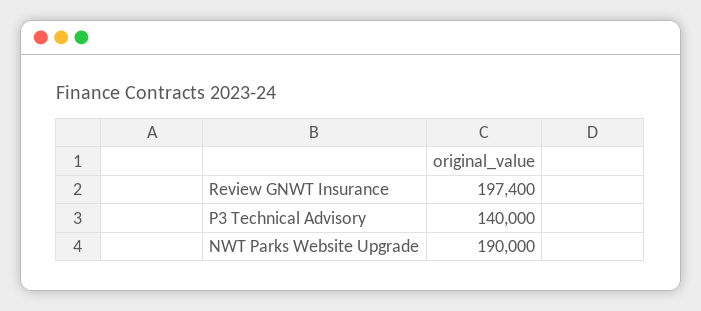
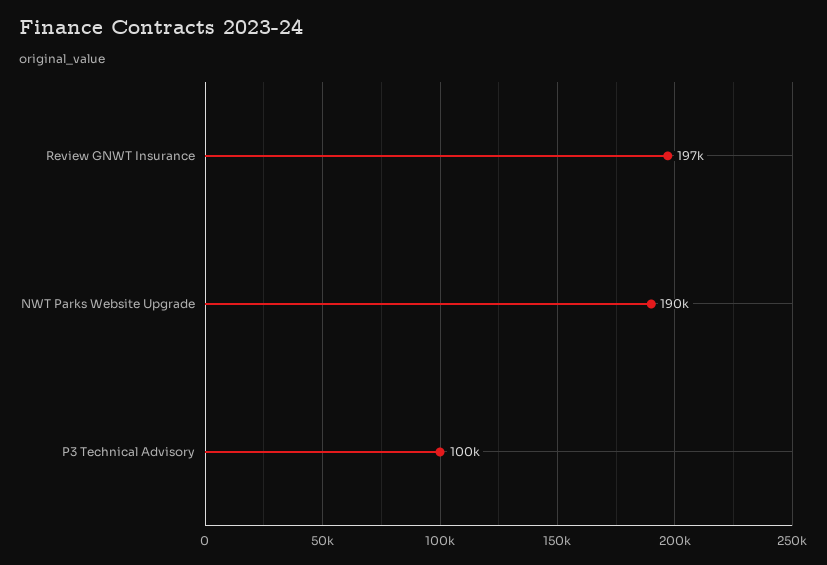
  {
    "Review GNWT Insurance": 197400,
-   "P3 Technical Advisory": 140000,
+   "P3 Technical Advisory": 100000,
    "NWT Parks Website Upgrade": 190000
  }

